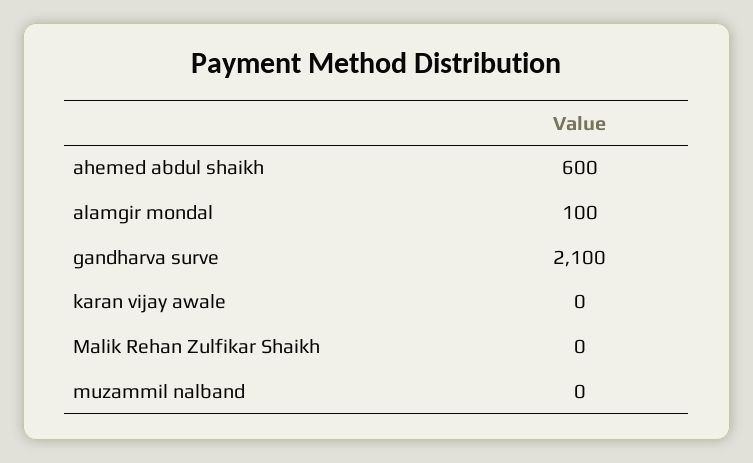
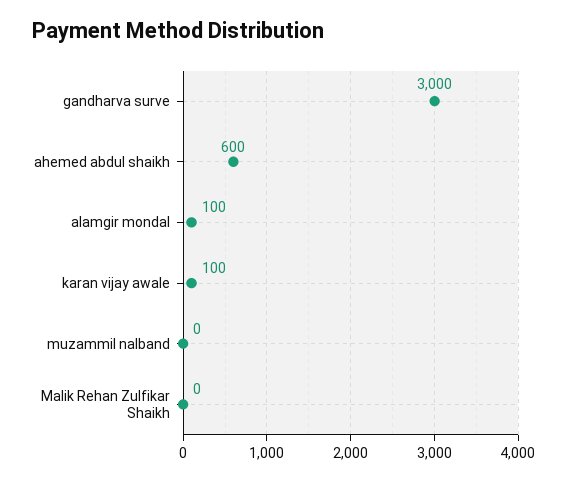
  {
    "ahemed abdul shaikh": 600,
    "alamgir mondal": 100,
-   "gandharva surve": 2100,
+   "gandharva surve": 3000,
-   "karan vijay awale": 0,
+   "karan vijay awale": 100,
    "Malik Rehan Zulfikar Shaikh": 0,
    "muzammil nalband": 0
  }

